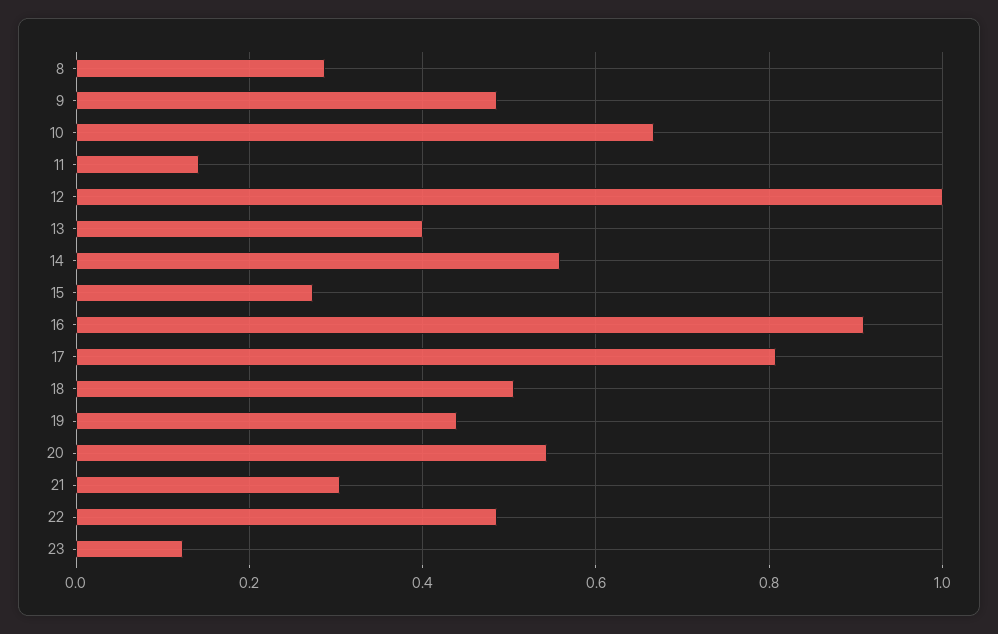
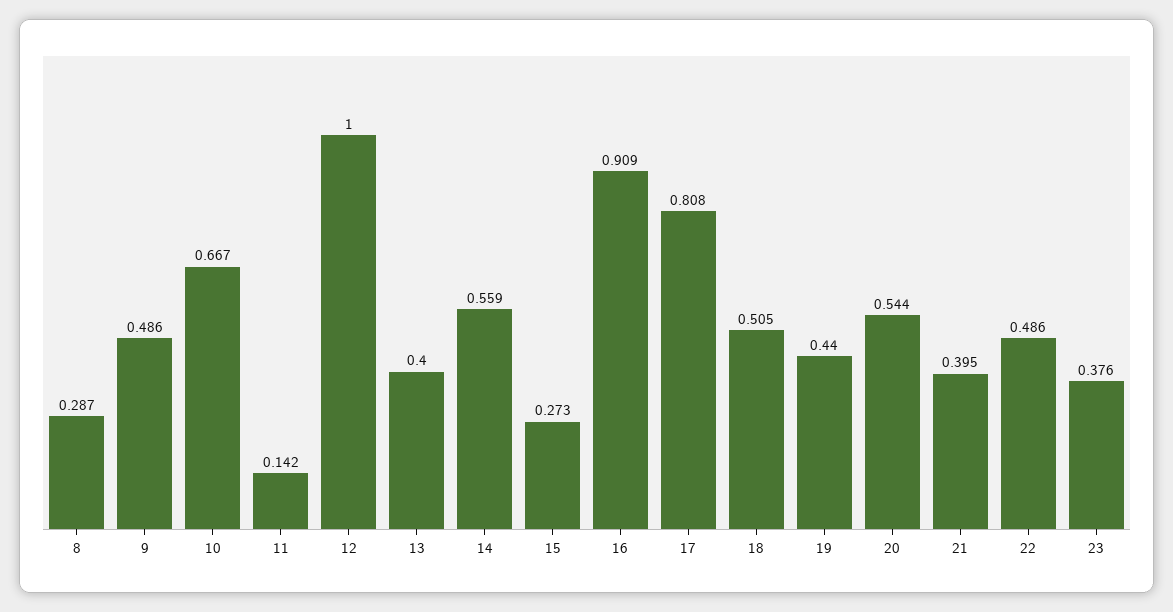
  {
    "8": 0.287,
    "9": 0.486,
    "10": 0.667,
    "11": 0.142,
    "12": 1,
    "13": 0.4,
    "14": 0.559,
    "15": 0.273,
    "16": 0.909,
    "17": 0.808,
    "18": 0.505,
    "19": 0.44,
    "20": 0.544,
-   "21": 0.3,
+   "21": 0.395,
    "22": 0.486,
-   "23": 0.12
+   "23": 0.376
  }

